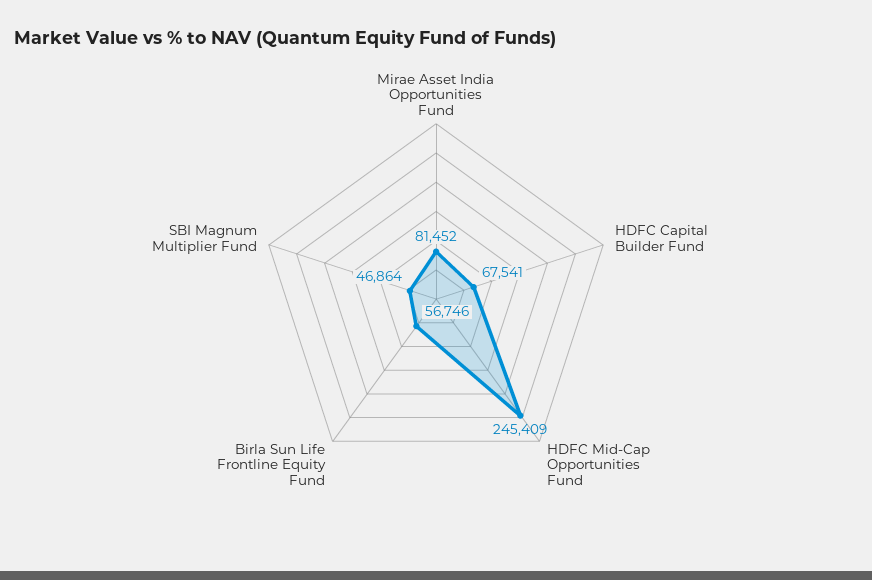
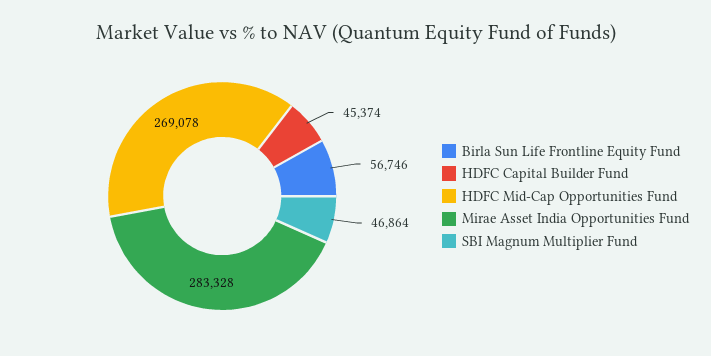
  {
-   "Mirae Asset India Opportunities Fund": 81452,
+   "Mirae Asset India Opportunities Fund": 283328,
-   "HDFC Capital Builder Fund": 67541,
+   "HDFC Capital Builder Fund": 45374,
-   "HDFC Mid-Cap Opportunities Fund": 245409,
+   "HDFC Mid-Cap Opportunities Fund": 269078,
    "Birla Sun Life Frontline Equity Fund": 56746,
    "SBI Magnum Multiplier Fund": 46864
  }

